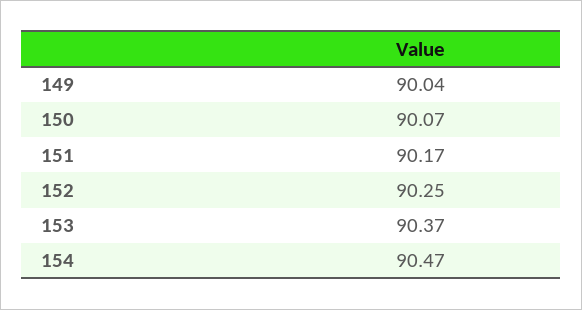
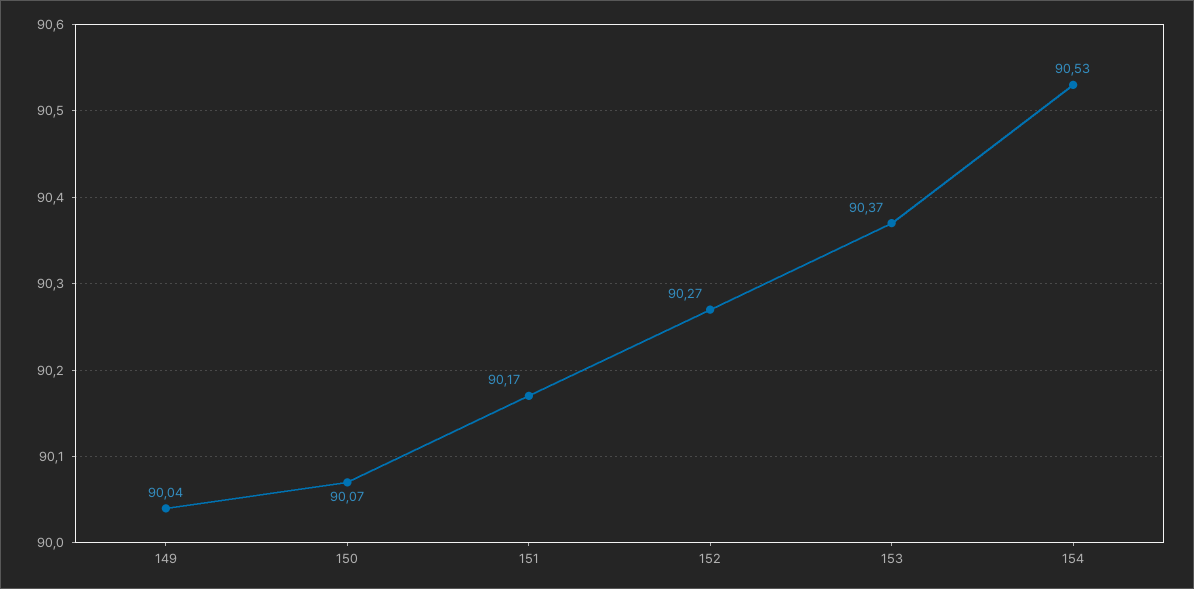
  {
    "149": 90.04,
    "150": 90.07,
    "151": 90.17,
-   "152": 90.25,
+   "152": 90.27,
    "153": 90.37,
-   "154": 90.47
+   "154": 90.53
  }

